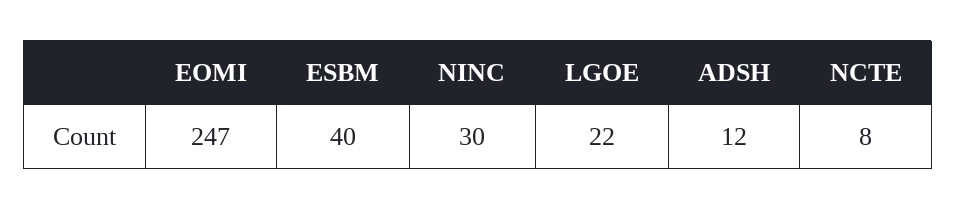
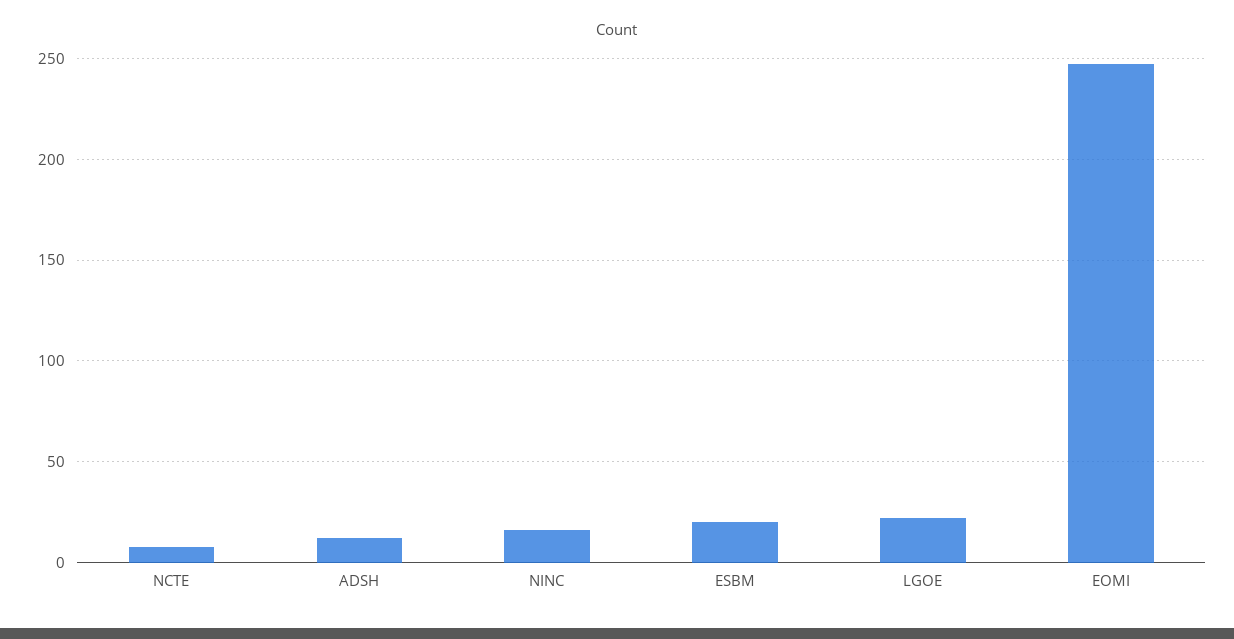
  {
    "EOMI": 247,
-   "ESBM": 40,
+   "ESBM": 20,
-   "NINC": 30,
+   "NINC": 15,
    "LGOE": 22,
    "ADSH": 12,
    "NCTE": 8
  }

